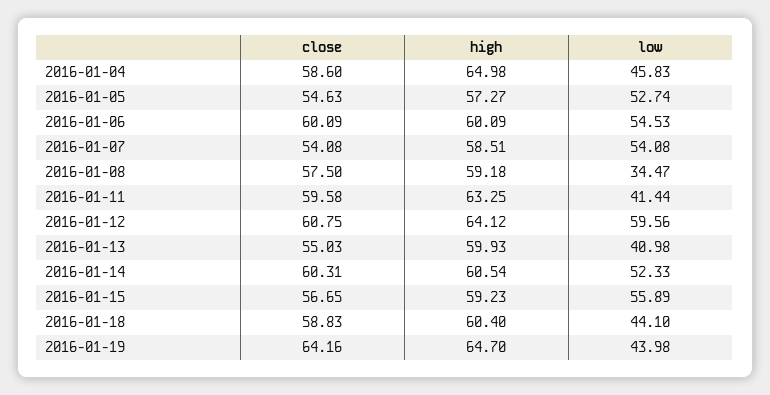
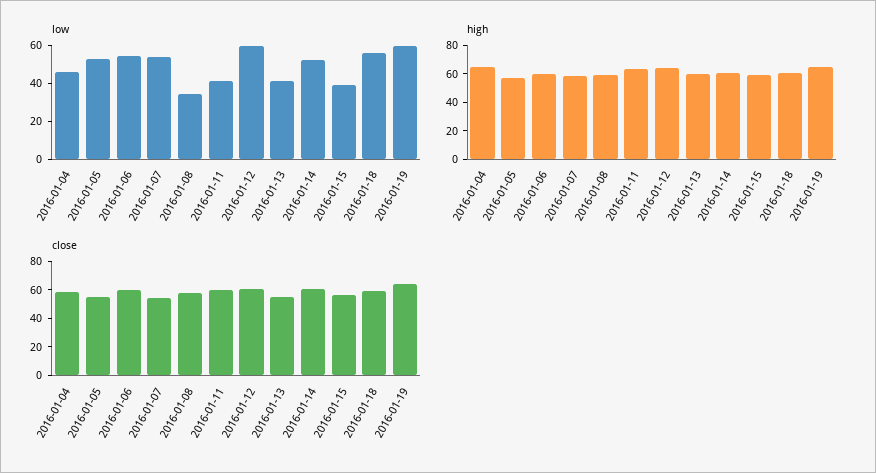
  {
    "close": {
      "2016-01-04": 58.6,
      "2016-01-05": 54.63,
      "2016-01-06": 60.09,
      "2016-01-07": 54.08,
      "2016-01-08": 57.5,
      "2016-01-11": 59.58,
      "2016-01-12": 60.75,
      "2016-01-13": 55.03,
      "2016-01-14": 60.31,
      "2016-01-15": 56.65,
      "2016-01-18": 58.83,
      "2016-01-19": 64.16
    },
    "high": {
      "2016-01-04": 64.98,
      "2016-01-05": 57.27,
      "2016-01-06": 60.09,
      "2016-01-07": 58.51,
      "2016-01-08": 59.18,
      "2016-01-11": 63.25,
      "2016-01-12": 64.12,
      "2016-01-13": 59.93,
      "2016-01-14": 60.54,
      "2016-01-15": 59.23,
      "2016-01-18": 60.4,
      "2016-01-19": 64.7
    },
    "low": {
      "2016-01-04": 45.83,
      "2016-01-05": 52.74,
      "2016-01-06": 54.53,
      "2016-01-07": 54.08,
      "2016-01-08": 34.47,
      "2016-01-11": 41.44,
      "2016-01-12": 59.56,
      "2016-01-13": 40.98,
      "2016-01-14": 52.33,
-     "2016-01-15": 55.89,
+     "2016-01-15": 40,
-     "2016-01-18": 44.1,
+     "2016-01-18": 55,
-     "2016-01-19": 43.98
+     "2016-01-19": 60
    }
  }

